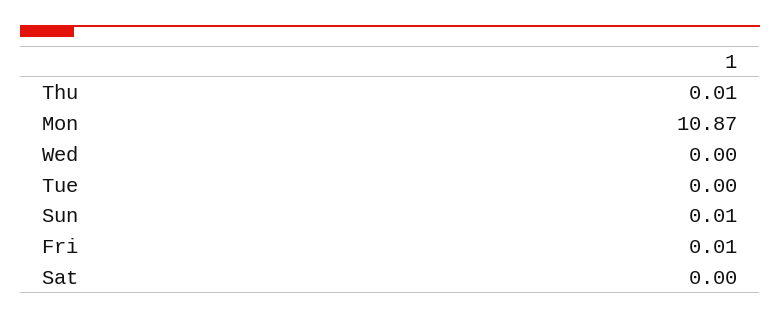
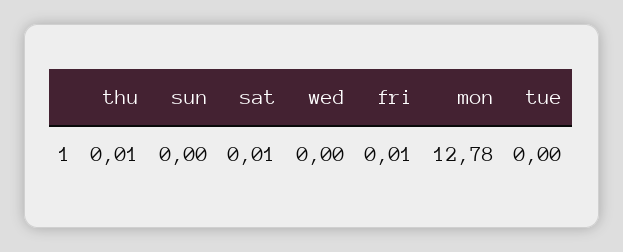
  {
    "Thu": 0.01,
-   "Mon": 10.87,
+   "Mon": 12.78,
    "Wed": 0,
    "Tue": 0,
-   "Sun": 0.01,
+   "Sun": 0,
    "Fri": 0.01,
-   "Sat": 0
+   "Sat": 0.01
  }

